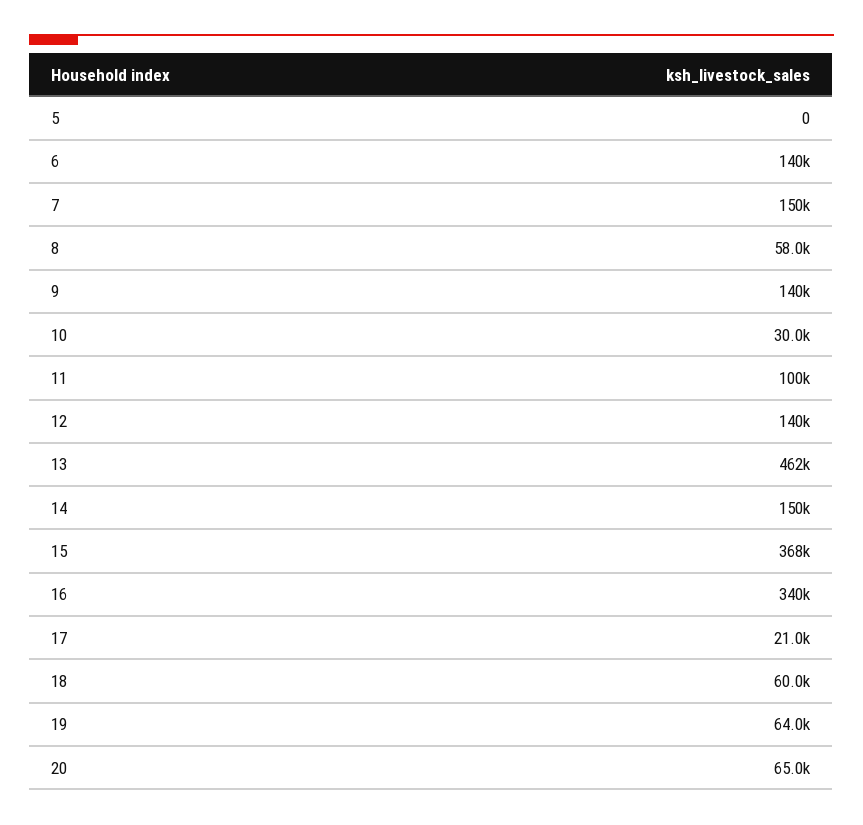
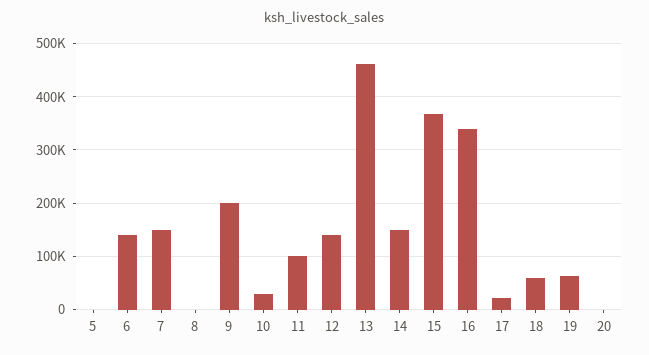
  {
    "5": 0,
    "6": 140000,
    "7": 150000,
-   "8": 58000,
+   "8": 0,
-   "9": 140000,
+   "9": 200000,
    "10": 30000,
    "11": 100000,
    "12": 140000,
    "13": 462000,
    "14": 150000,
    "15": 368000,
    "16": 340000,
    "17": 21000,
    "18": 60000,
    "19": 64000,
-   "20": 65000
+   "20": 0
  }

